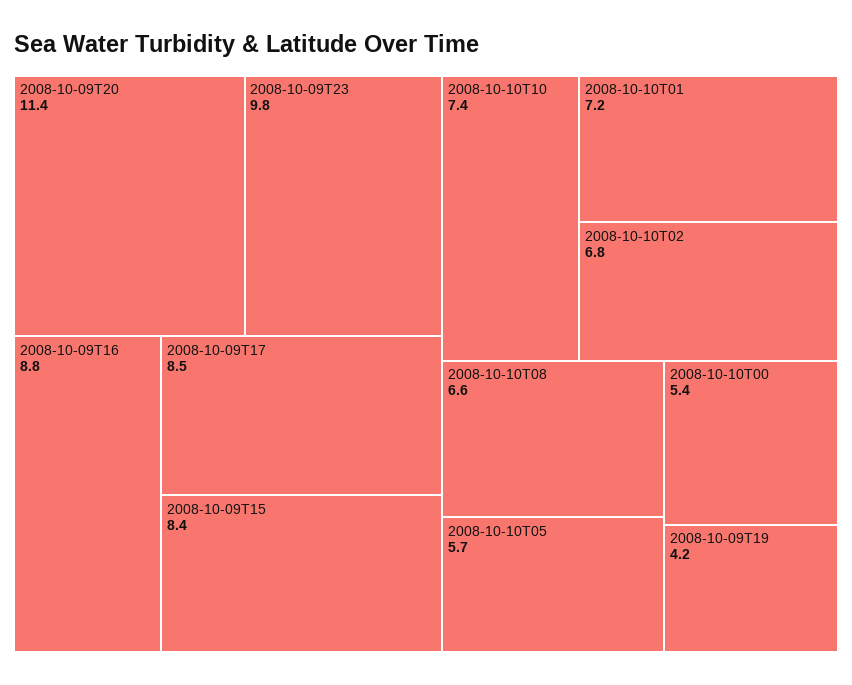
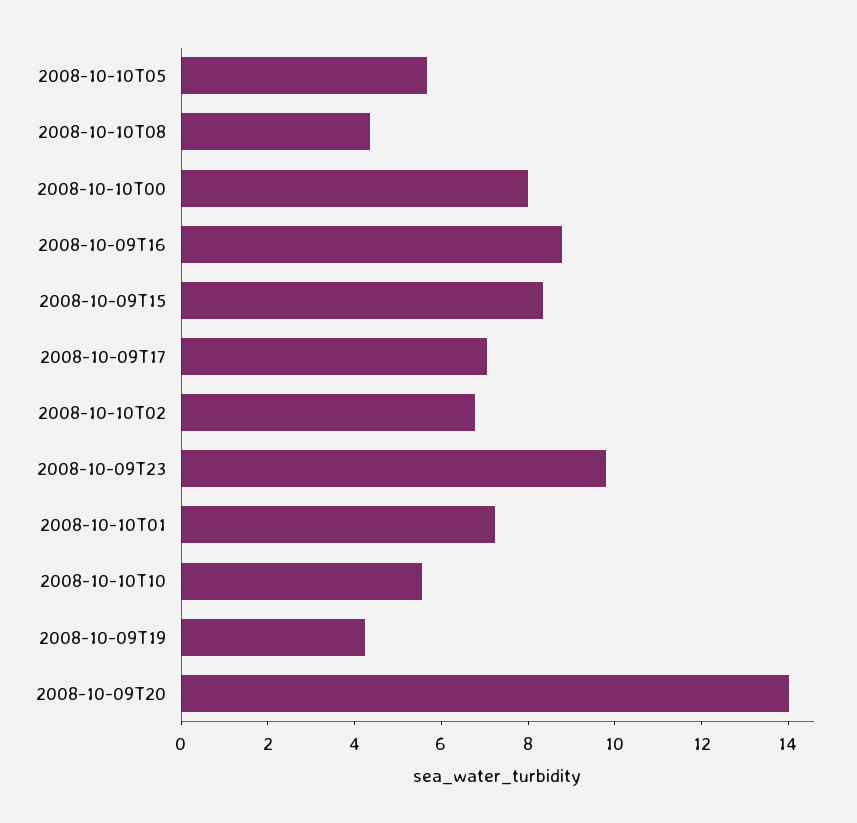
  {
-   "2008-10-09T20": 11.4,
+   "2008-10-09T20": 14,
    "2008-10-09T23": 9.8,
    "2008-10-09T16": 8.8,
-   "2008-10-09T17": 8.5,
+   "2008-10-09T17": 7,
    "2008-10-09T15": 8.4,
-   "2008-10-10T10": 7.4,
+   "2008-10-10T10": 5.5,
    "2008-10-10T01": 7.2,
    "2008-10-10T02": 6.8,
-   "2008-10-10T08": 6.6,
+   "2008-10-10T08": 4.5,
    "2008-10-10T05": 5.7,
-   "2008-10-10T00": 5.4,
+   "2008-10-10T00": 8,
    "2008-10-09T19": 4.2
  }

